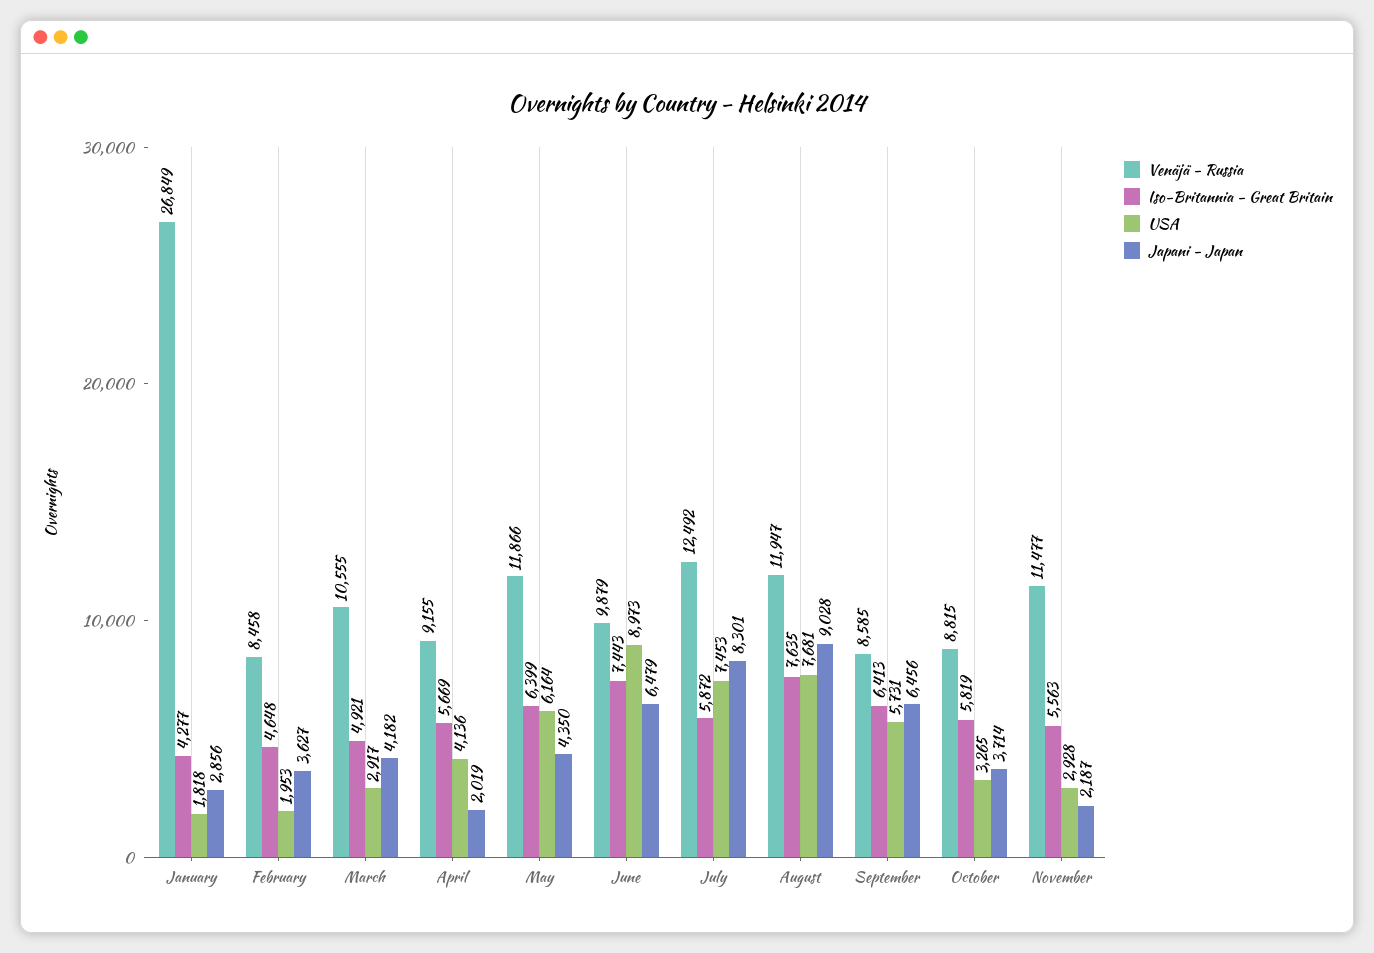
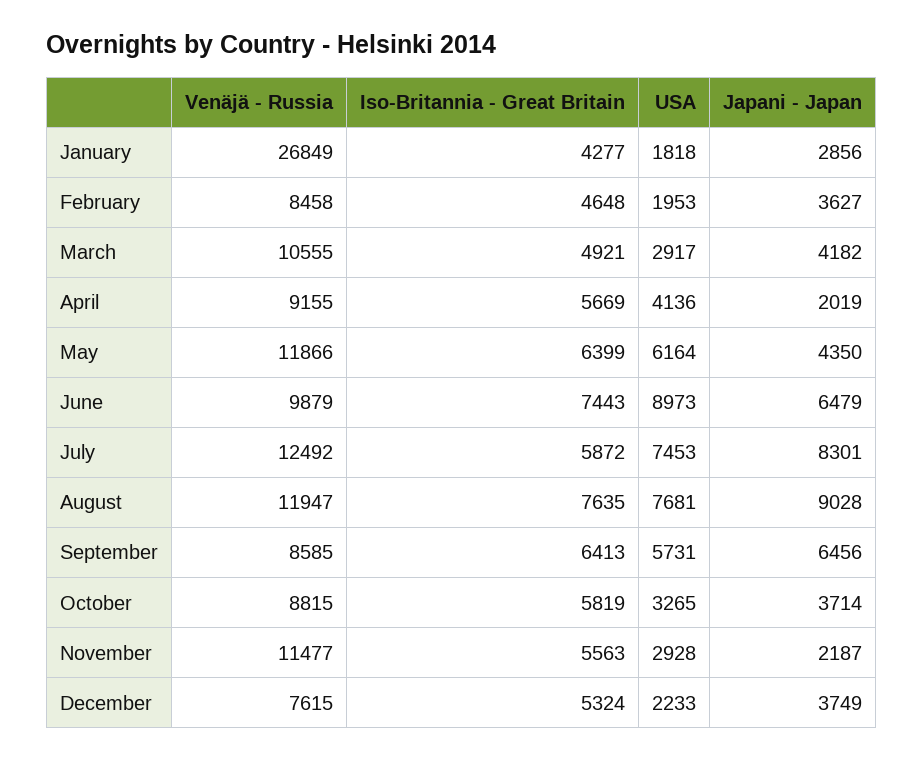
  {
    "Venäjä - Russia": {
      "January": 26849,
      "February": 8458,
      "March": 10555,
      "April": 9155,
      "May": 11866,
      "June": 9879,
      "July": 12492,
      "August": 11947,
      "September": 8585,
      "October": 8815,
-     "November": 11477
+     "November": 11477,
+     "December": 7615
    },
    "Iso-Britannia - Great Britain": {
      "January": 4277,
      "February": 4648,
      "March": 4921,
      "April": 5669,
      "May": 6399,
      "June": 7443,
      "July": 5872,
      "August": 7635,
      "September": 6413,
      "October": 5819,
-     "November": 5563
+     "November": 5563,
+     "December": 5324
    },
    "USA": {
      "January": 1818,
      "February": 1953,
      "March": 2917,
      "April": 4136,
      "May": 6164,
      "June": 8973,
      "July": 7453,
      "August": 7681,
      "September": 5731,
      "October": 3265,
-     "November": 2928
+     "November": 2928,
+     "December": 2233
    },
    "Japani - Japan": {
      "January": 2856,
      "February": 3627,
      "March": 4182,
      "April": 2019,
      "May": 4350,
      "June": 6479,
      "July": 8301,
      "August": 9028,
      "September": 6456,
      "October": 3714,
-     "November": 2187
+     "November": 2187,
+     "December": 3749
    }
  }

